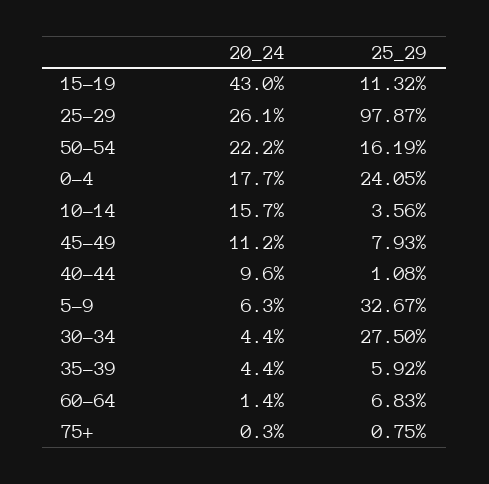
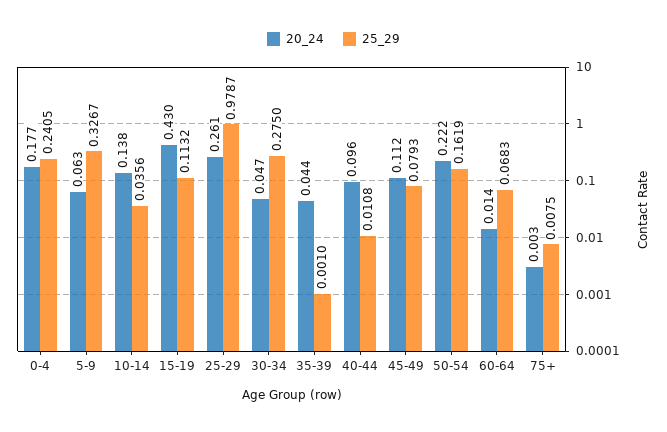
  {
    "20_24": {
      "15-19": 0.43,
      "25-29": 0.261,
      "50-54": 0.222,
      "0-4": 0.177,
-     "10-14": 0.157,
+     "10-14": 0.138,
      "45-49": 0.112,
      "40-44": 0.096,
      "5-9": 0.063,
-     "30-34": 0.044,
+     "30-34": 0.047,
      "35-39": 0.044,
      "60-64": 0.014,
      "75+": 0.003
    },
    "25_29": {
      "15-19": 0.1132,
      "25-29": 0.9787,
      "50-54": 0.1619,
      "0-4": 0.2405,
      "10-14": 0.0356,
      "45-49": 0.0793,
      "40-44": 0.0108,
      "5-9": 0.3267,
      "30-34": 0.275,
-     "35-39": 0.0592,
+     "35-39": 0.001,
      "60-64": 0.0683,
      "75+": 0.0075
    }
  }

